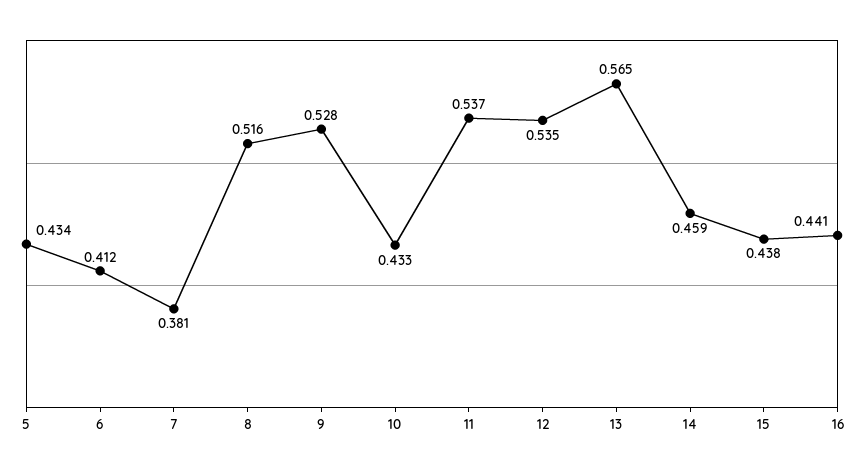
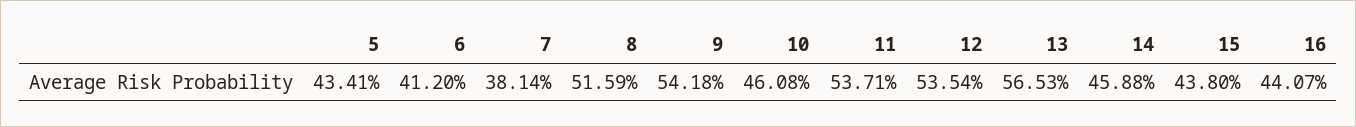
  {
    "5": 0.4341,
    "6": 0.412,
    "7": 0.3814,
    "8": 0.5159,
-   "9": 0.528,
+   "9": 0.5418,
-   "10": 0.433,
+   "10": 0.4608,
    "11": 0.5371,
    "12": 0.5354,
    "13": 0.5653,
    "14": 0.4588,
    "15": 0.438,
    "16": 0.4407
  }

